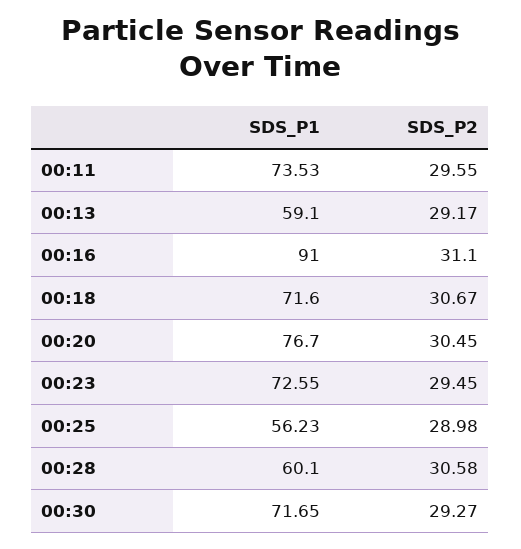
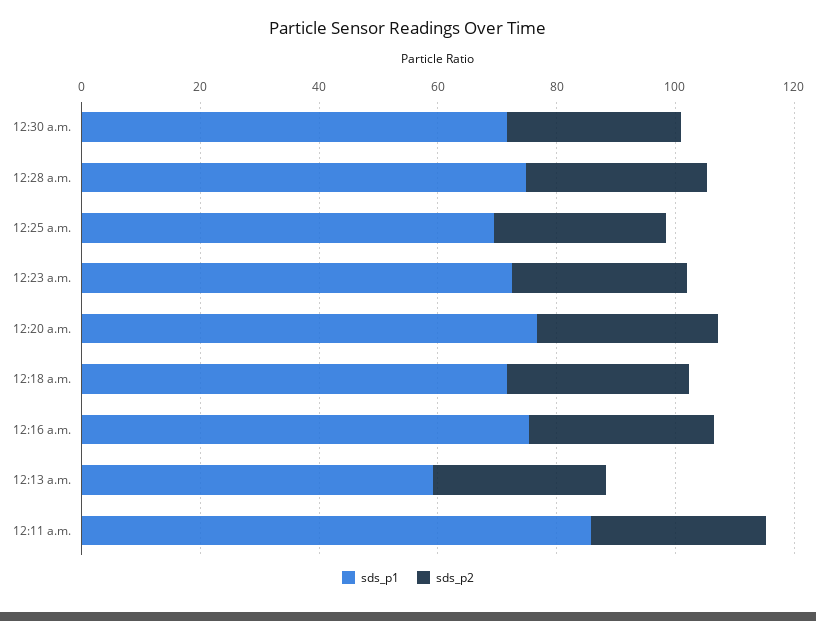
  {
    "SDS_P1": {
-     "00:11": 73.53,
+     "00:11": 85,
      "00:13": 59.1,
-     "00:16": 91,
+     "00:16": 75,
      "00:18": 71.6,
      "00:20": 76.7,
      "00:23": 72.55,
-     "00:25": 56.23,
+     "00:25": 70,
-     "00:28": 60.1,
+     "00:28": 75,
      "00:30": 71.65
    },
    "SDS_P2": {
      "00:11": 29.55,
      "00:13": 29.17,
      "00:16": 31.1,
      "00:18": 30.67,
      "00:20": 30.45,
      "00:23": 29.45,
      "00:25": 28.98,
      "00:28": 30.58,
      "00:30": 29.27
    }
  }

